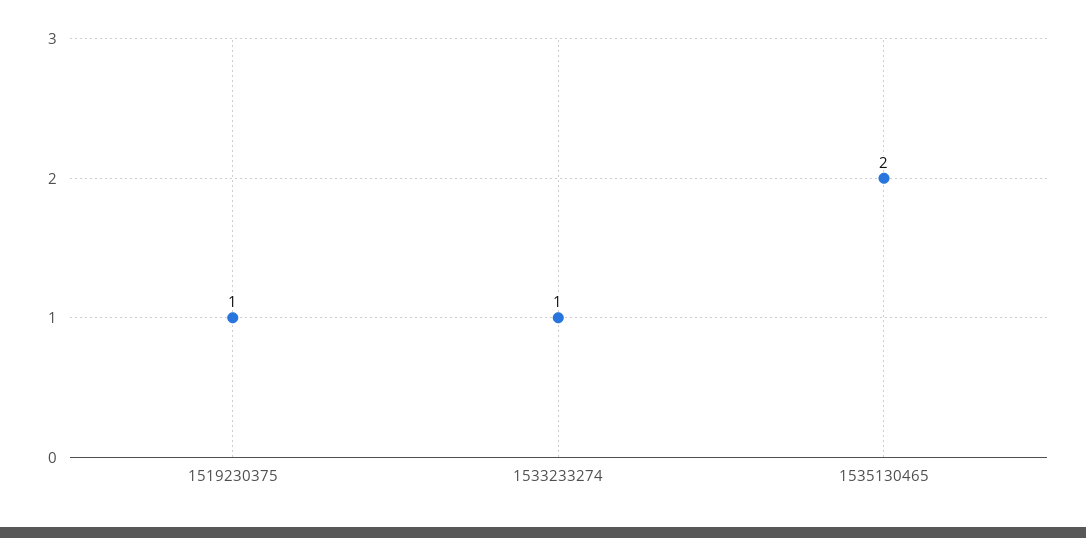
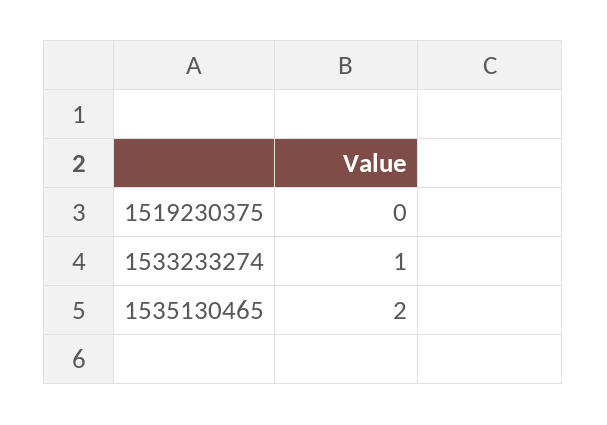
  {
-   "1519230375": 1,
+   "1519230375": 0,
    "1533233274": 1,
    "1535130465": 2
  }

